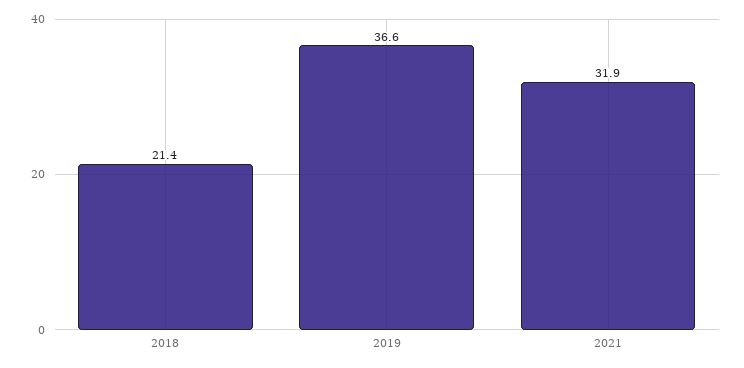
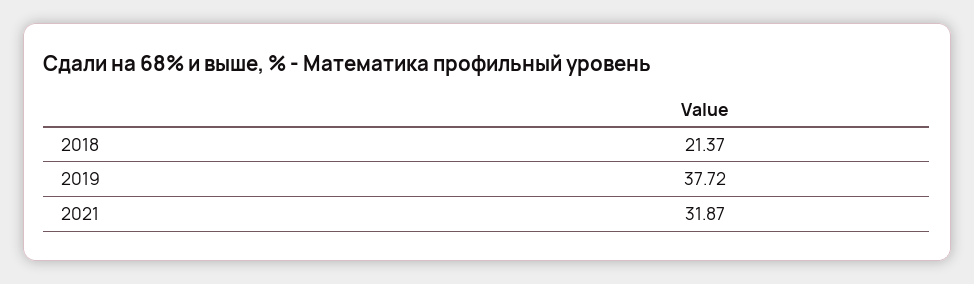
  {
    "2018": 21.37,
-   "2019": 36.6,
+   "2019": 37.72,
    "2021": 31.87
  }

